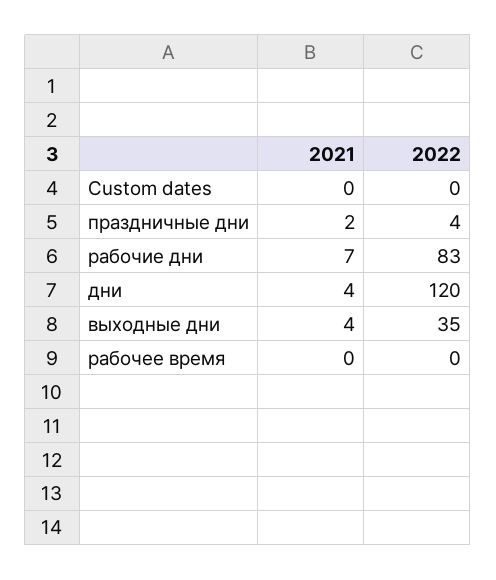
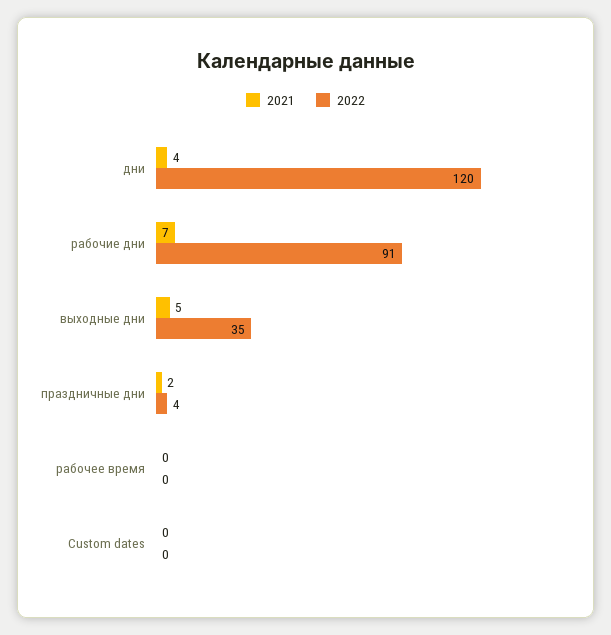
  {
    "2021": {
      "Custom dates": 0,
      "праздничные дни": 2,
      "рабочие дни": 7,
      "дни": 4,
-     "выходные дни": 4,
+     "выходные дни": 5,
      "рабочее время": 0
    },
    "2022": {
      "Custom dates": 0,
      "праздничные дни": 4,
-     "рабочие дни": 83,
+     "рабочие дни": 91,
      "дни": 120,
      "выходные дни": 35,
      "рабочее время": 0
    }
  }

